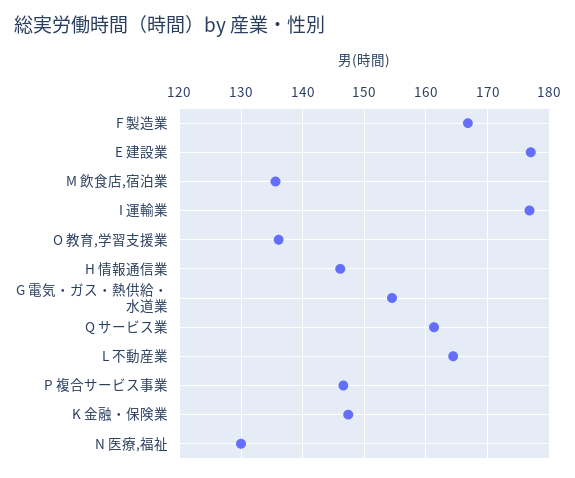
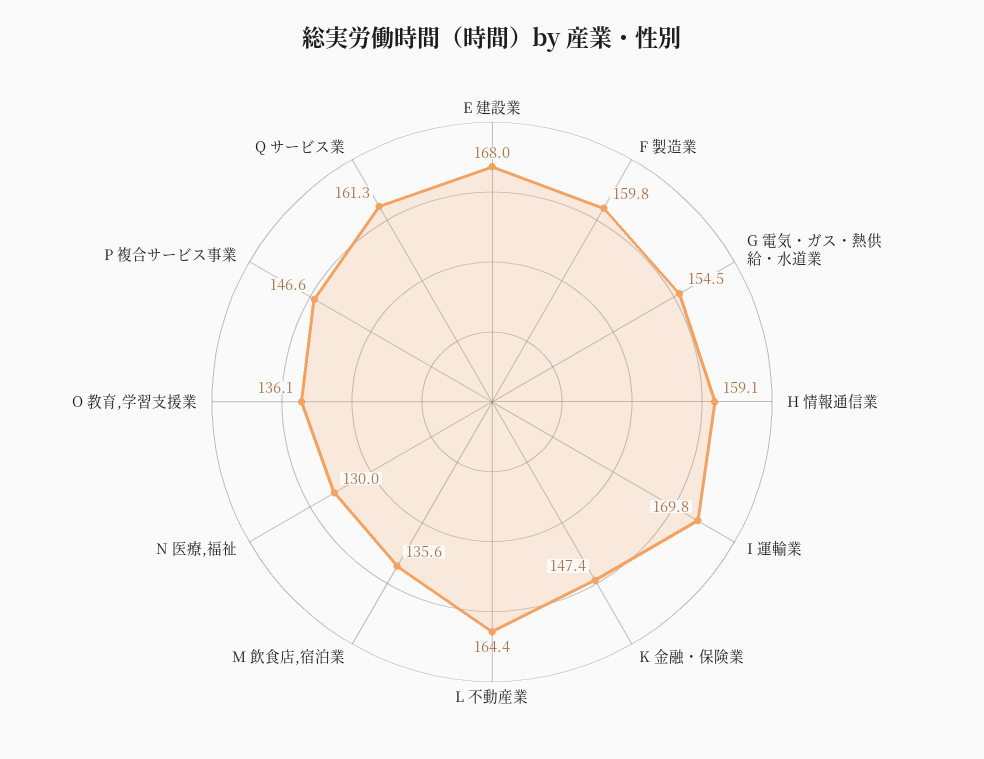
  {
-   "F 製造業": 167,
+   "F 製造業": 159.8,
-   "E 建設業": 177,
+   "E 建設業": 168,
    "M 飲食店,宿泊業": 135.6,
-   "I 運輸業": 177,
+   "I 運輸業": 169.8,
    "O 教育,学習支援業": 136.1,
-   "H 情報通信業": 146,
+   "H 情報通信業": 159.1,
    "G 電気・ガス・熱供給・水道業": 154.5,
    "Q サービス業": 161.3,
    "L 不動産業": 164.4,
    "P 複合サービス事業": 146.6,
    "K 金融・保険業": 147.4,
    "N 医療,福祉": 130
  }

